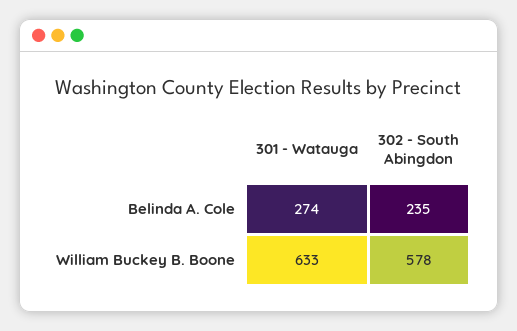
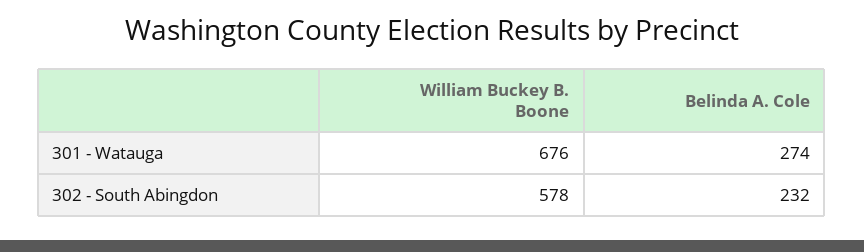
  {
    "301 - Watauga": {
      "Belinda A. Cole": 274,
-     "William Buckey B. Boone": 633
+     "William Buckey B. Boone": 676
    },
    "302 - South Abingdon": {
-     "Belinda A. Cole": 235,
+     "Belinda A. Cole": 232,
      "William Buckey B. Boone": 578
    }
  }

